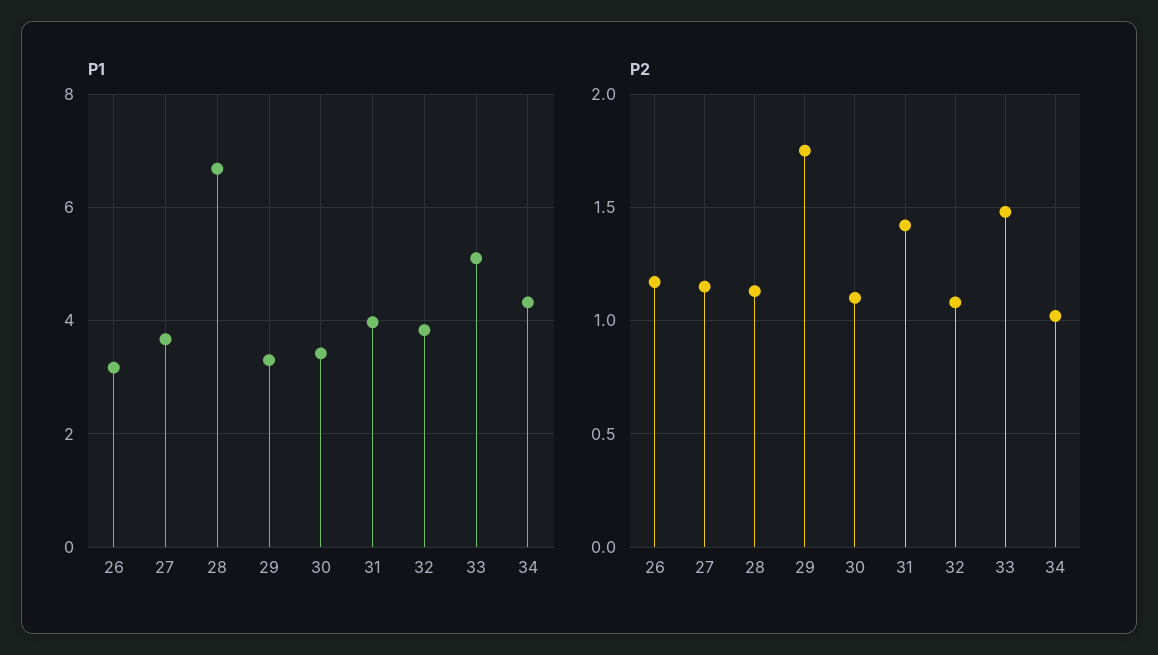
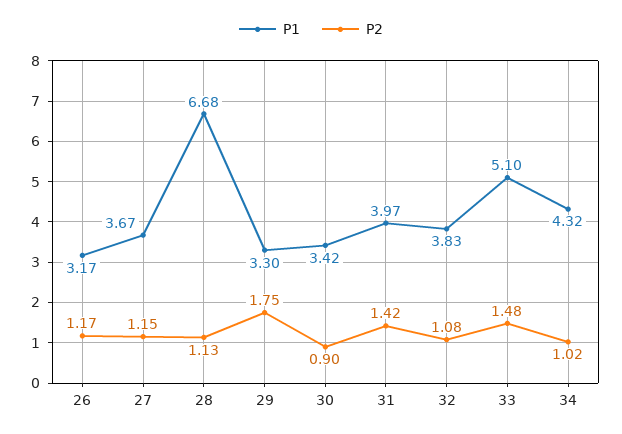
  {
    "P1": {
      "26": 3.17,
      "27": 3.67,
      "28": 6.68,
      "29": 3.3,
      "30": 3.42,
      "31": 3.97,
      "32": 3.83,
      "33": 5.1,
      "34": 4.32
    },
    "P2": {
      "26": 1.17,
      "27": 1.15,
      "28": 1.13,
      "29": 1.75,
-     "30": 1.1,
+     "30": 0.9,
      "31": 1.42,
      "32": 1.08,
      "33": 1.48,
      "34": 1.02
    }
  }

